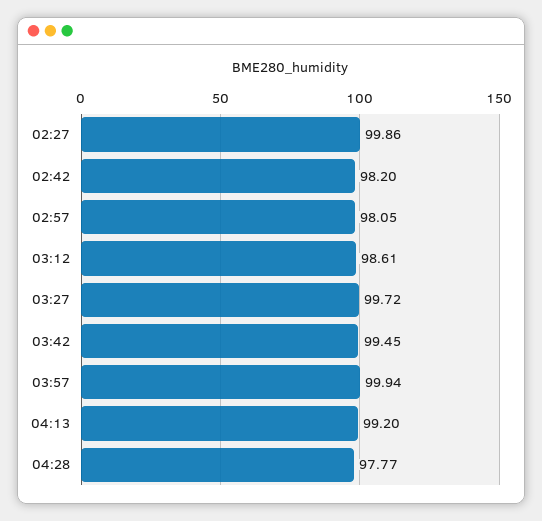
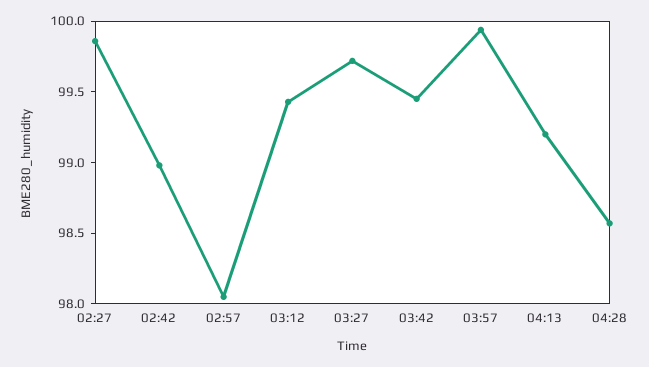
  {
    "02:27": 99.86,
-   "02:42": 98.2,
+   "02:42": 99,
    "02:57": 98.05,
-   "03:12": 98.61,
+   "03:12": 99.4,
    "03:27": 99.72,
    "03:42": 99.45,
    "03:57": 99.94,
    "04:13": 99.2,
-   "04:28": 97.77
+   "04:28": 98.6
  }

